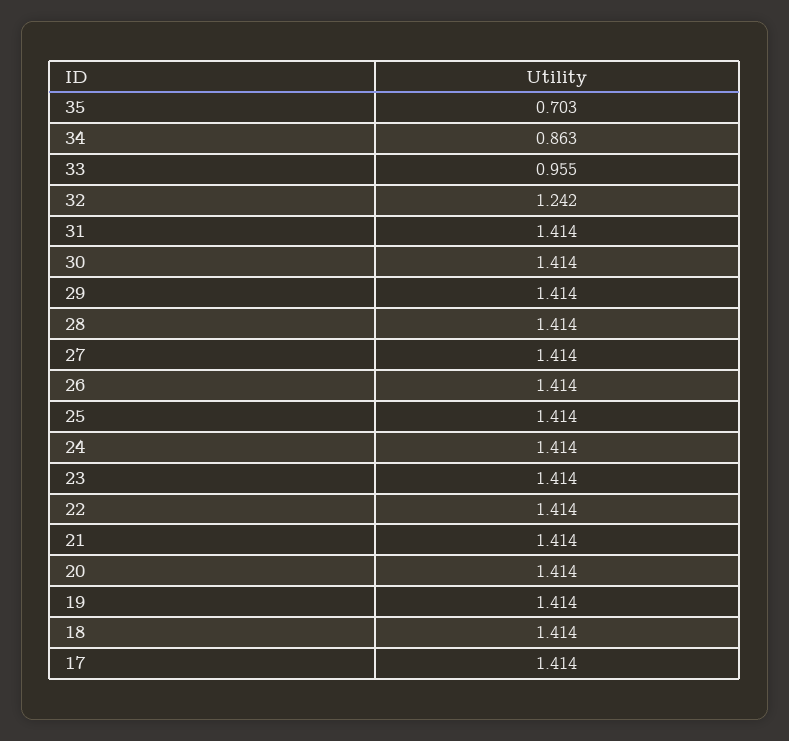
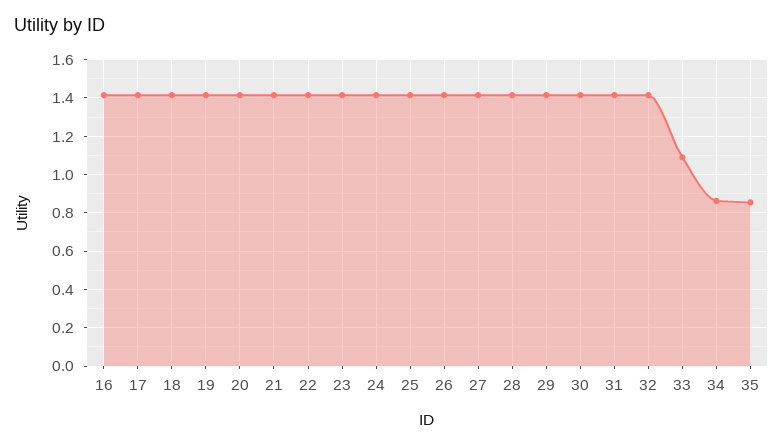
  {
-   "35": 0.703,
+   "35": 0.85,
    "34": 0.863,
-   "33": 0.955,
+   "33": 1.1,
-   "32": 1.242,
+   "32": 1.4,
    "31": 1.414,
    "30": 1.414,
    "29": 1.414,
    "28": 1.414,
    "27": 1.414,
    "26": 1.414,
    "25": 1.414,
    "24": 1.414,
    "23": 1.414,
    "22": 1.414,
    "21": 1.414,
    "20": 1.414,
    "19": 1.414,
    "18": 1.414,
-   "17": 1.414
+   "17": 1.414,
+   "16": 1.4
  }

